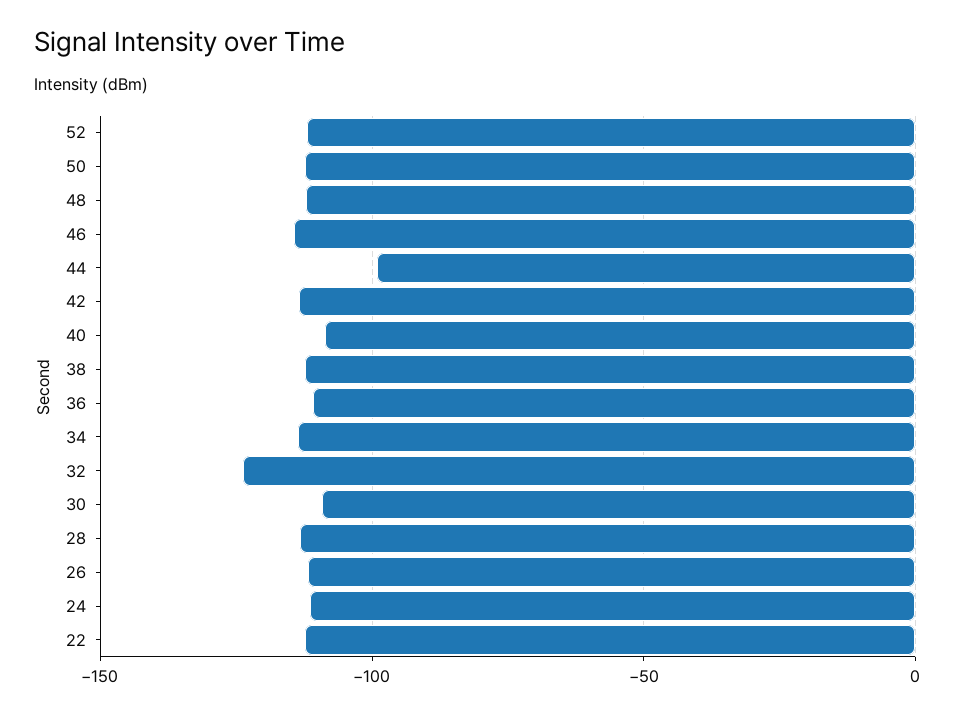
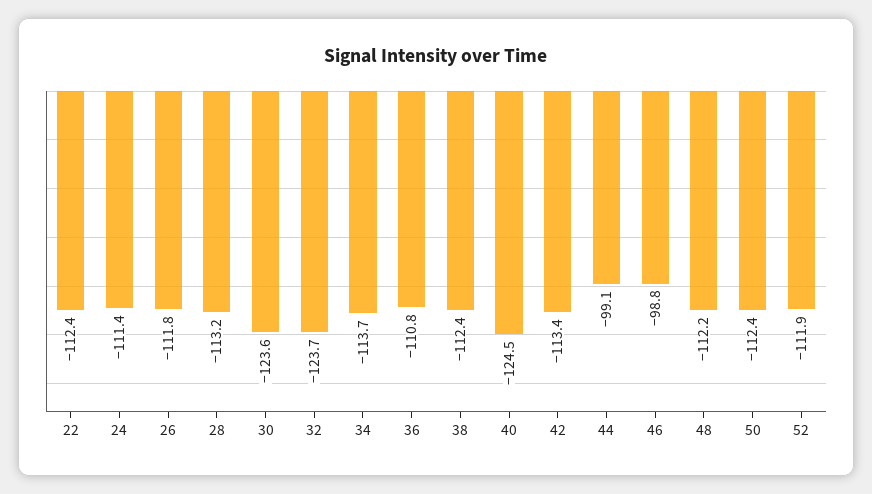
  {
    "52": -111.9,
    "50": -112.4,
    "48": -112.2,
-   "46": -115,
+   "46": -98.8,
    "44": -99.1,
    "42": -113.4,
-   "40": -110,
+   "40": -124.5,
    "38": -112.4,
    "36": -110.8,
    "34": -113.7,
    "32": -123.7,
-   "30": -110,
+   "30": -123.6,
    "28": -113.2,
    "26": -111.8,
    "24": -111.4,
    "22": -112.4
  }

